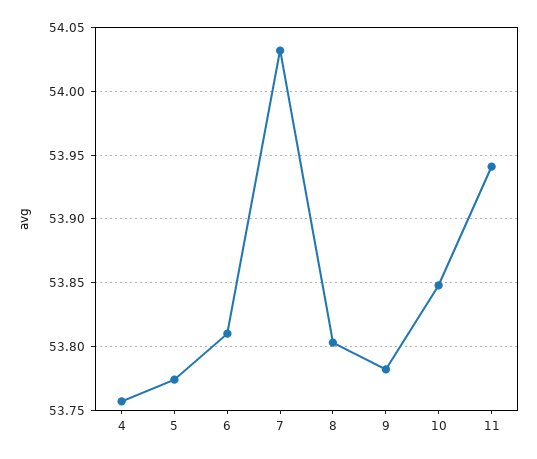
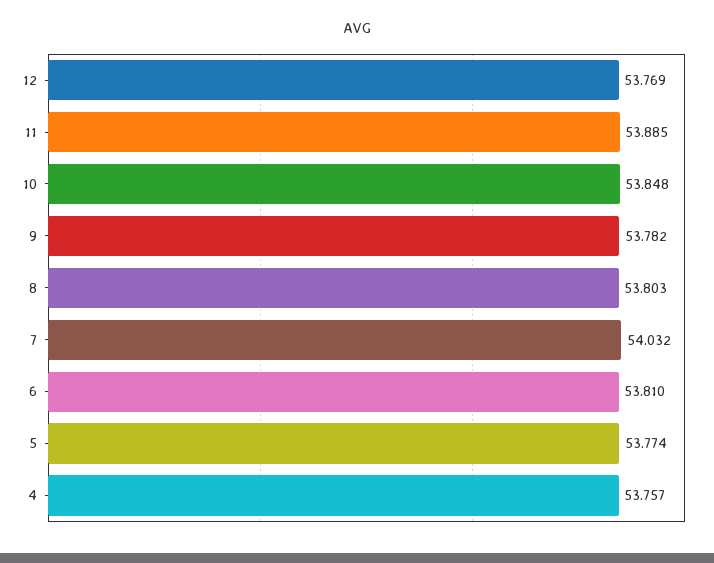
  {
    "4": 53.757,
    "5": 53.774,
    "6": 53.81,
    "7": 54.032,
    "8": 53.803,
    "9": 53.782,
    "10": 53.848,
-   "11": 53.94
+   "11": 53.885,
+   "12": 53.769
  }

